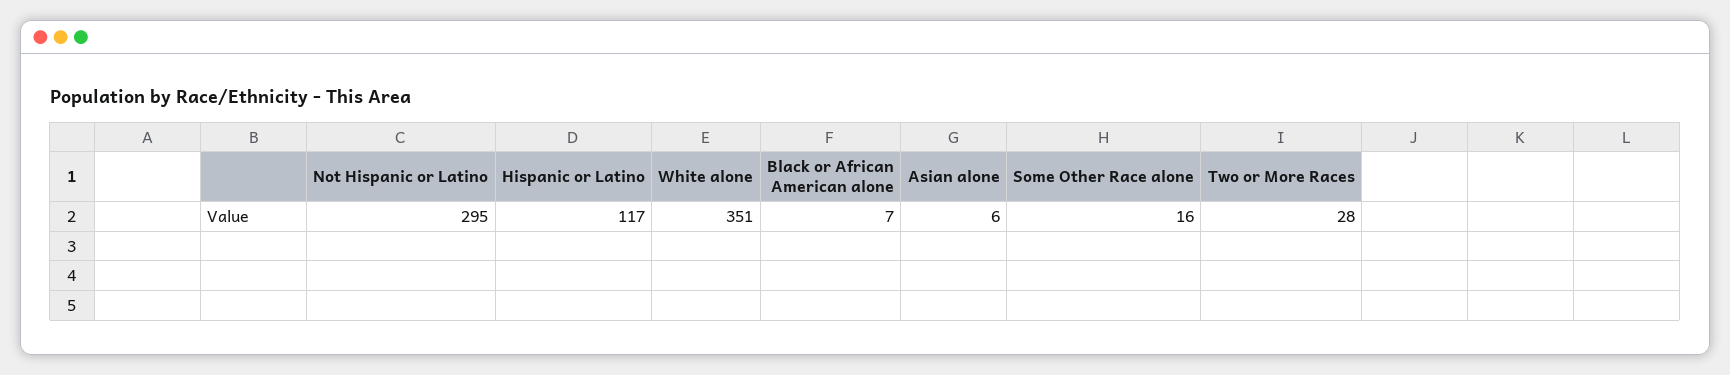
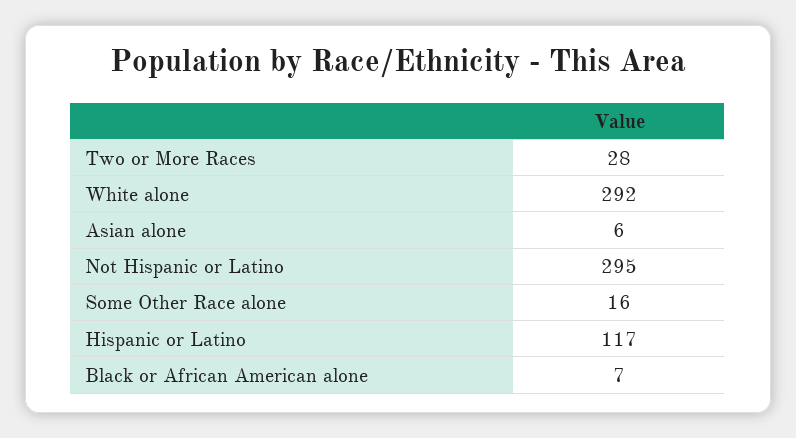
  {
    "Not Hispanic or Latino": 295,
    "Hispanic or Latino": 117,
-   "White alone": 351,
+   "White alone": 292,
    "Black or African American alone": 7,
    "Asian alone": 6,
    "Some Other Race alone": 16,
    "Two or More Races": 28
  }

